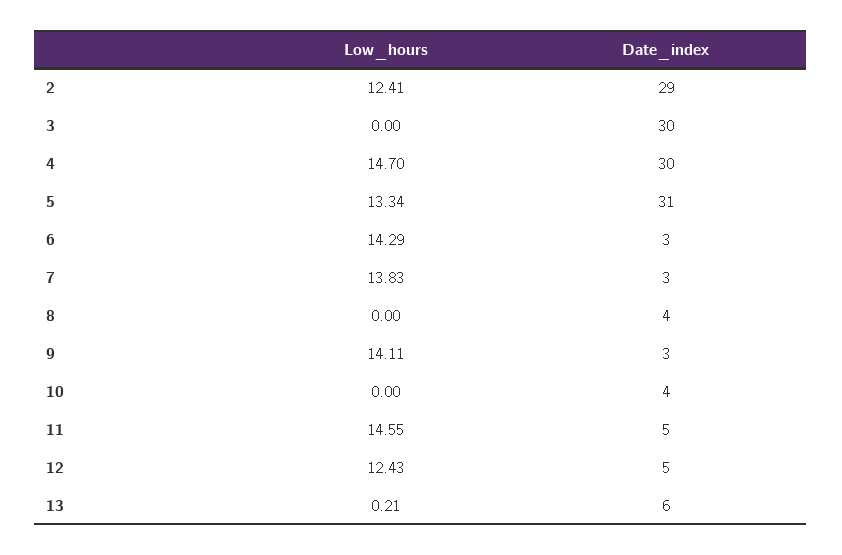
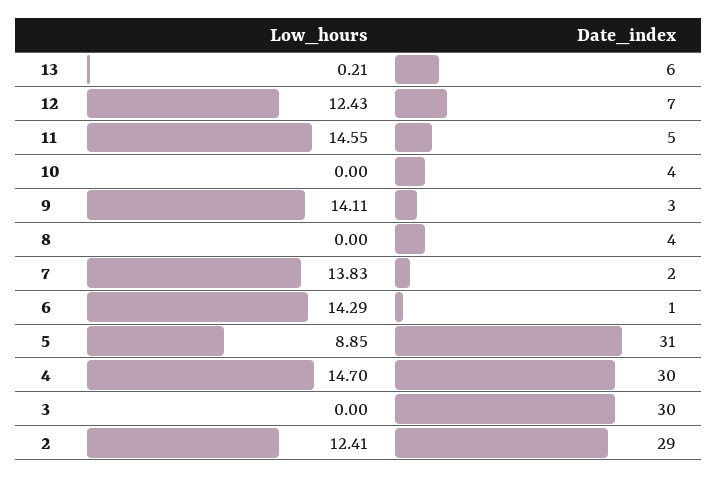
  {
    "Low_hours": {
      "2": 12.41,
      "3": 0,
      "4": 14.7,
-     "5": 13.34,
+     "5": 8.85,
      "6": 14.29,
      "7": 13.83,
      "8": 0,
      "9": 14.11,
      "10": 0,
      "11": 14.55,
      "12": 12.43,
      "13": 0.21
    },
    "Date_index": {
      "2": 29,
      "3": 30,
      "4": 30,
      "5": 31,
-     "6": 3,
+     "6": 1,
-     "7": 3,
+     "7": 2,
      "8": 4,
      "9": 3,
      "10": 4,
      "11": 5,
-     "12": 5,
+     "12": 7,
      "13": 6
    }
  }

